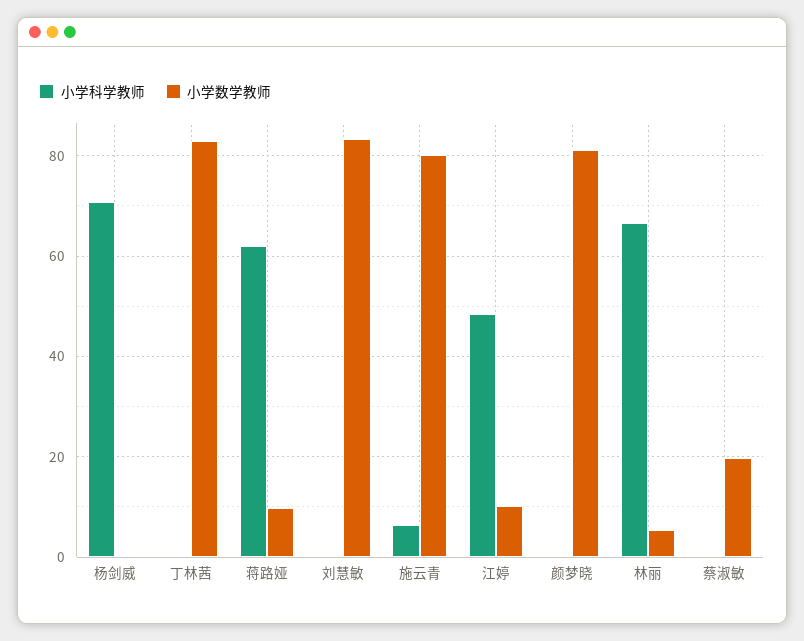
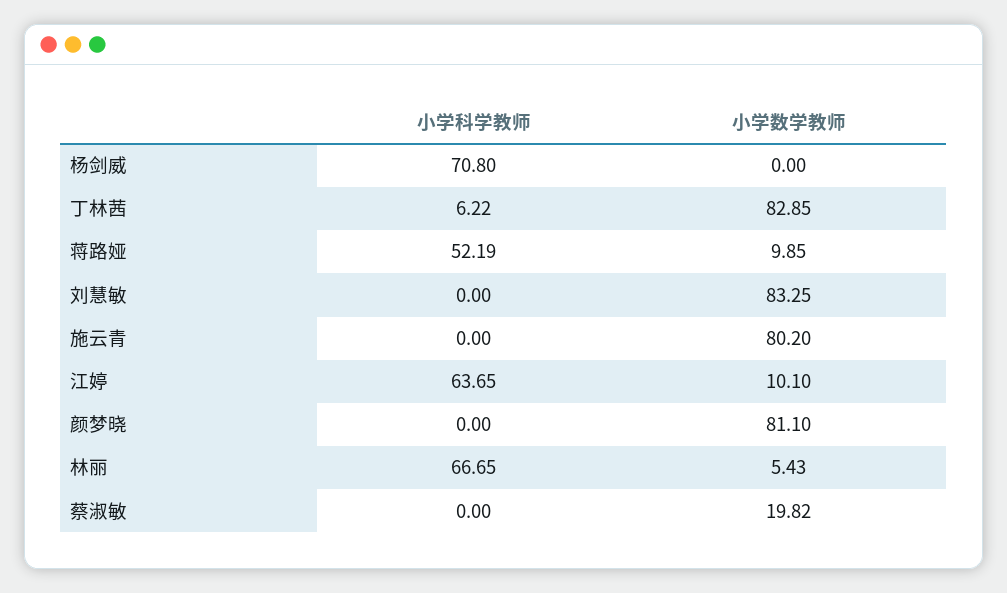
  {
    "小学科学教师": {
      "杨剑威": 70.8,
-     "丁林茜": 0,
+     "丁林茜": 6.22,
-     "蒋路娅": 62,
+     "蒋路娅": 52.19,
      "刘慧敏": 0,
-     "施云青": 6,
+     "施云青": 0,
-     "江婷": 48,
+     "江婷": 63.65,
      "颜梦晓": 0,
      "林丽": 66.65,
      "蔡淑敏": 0
    },
    "小学数学教师": {
      "杨剑威": 0,
      "丁林茜": 82.85,
      "蒋路娅": 9.85,
      "刘慧敏": 83.25,
      "施云青": 80.2,
      "江婷": 10.1,
      "颜梦晓": 81.1,
      "林丽": 5.43,
      "蔡淑敏": 19.82
    }
  }

